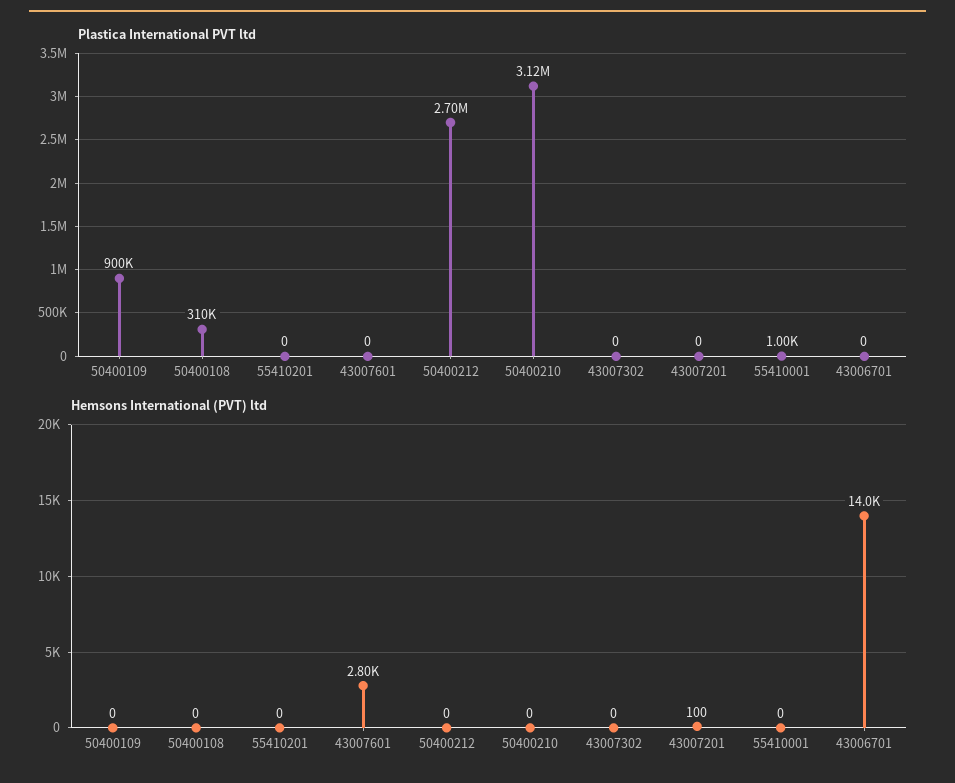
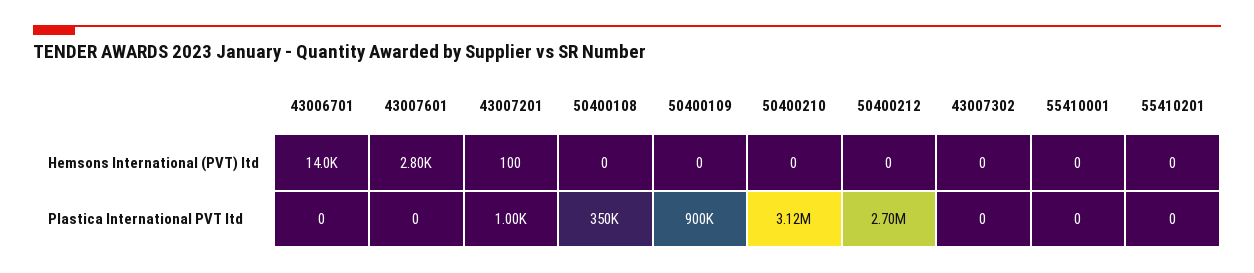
  {
    "Plastica International PVT ltd": {
      "50400109": 900000,
-     "50400108": 310000,
+     "50400108": 350000,
      "55410201": 0,
      "43007601": 0,
      "50400212": 2700000,
      "50400210": 3120000,
      "43007302": 0,
-     "43007201": 0,
+     "43007201": 1000,
-     "55410001": 1000,
+     "55410001": 0,
      "43006701": 0
    },
    "Hemsons International (PVT) ltd": {
      "50400109": 0,
      "50400108": 0,
      "55410201": 0,
      "43007601": 2800,
      "50400212": 0,
      "50400210": 0,
      "43007302": 0,
      "43007201": 100,
      "55410001": 0,
      "43006701": 14000
    }
  }

